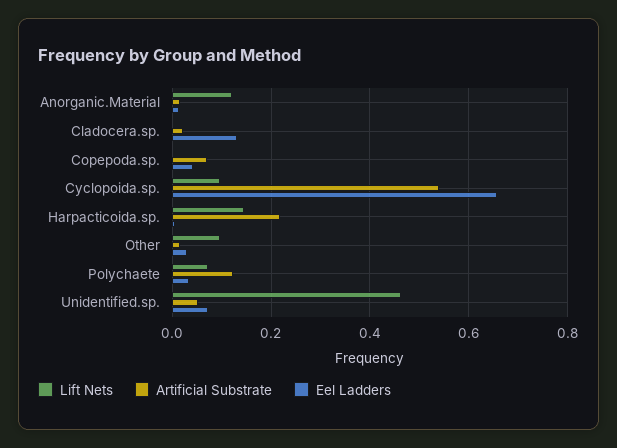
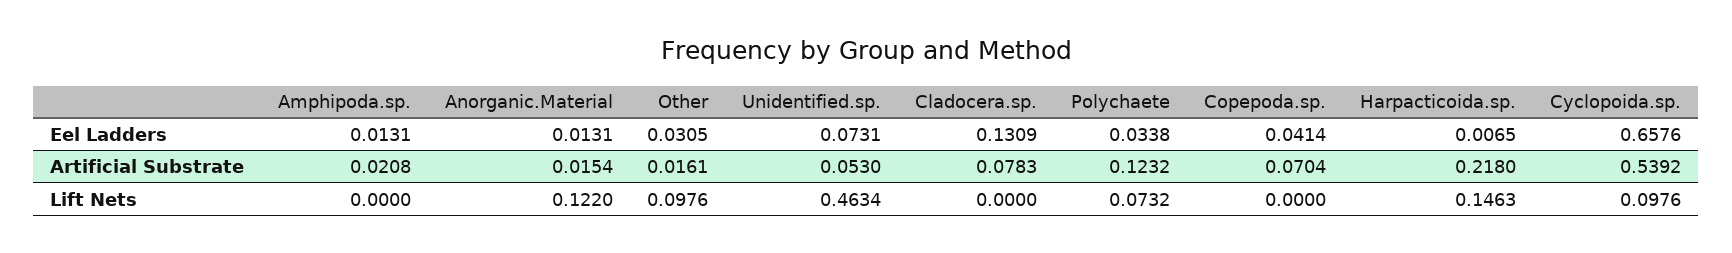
  {
    "Lift Nets": {
      "Anorganic.Material": 0.122,
      "Cladocera.sp.": 0,
      "Copepoda.sp.": 0,
      "Cyclopoida.sp.": 0.0976,
      "Harpacticoida.sp.": 0.1463,
      "Other": 0.0976,
      "Polychaete": 0.0732,
-     "Unidentified.sp.": 0.4634
+     "Unidentified.sp.": 0.4634,
+     "Amphipoda.sp.": 0
    },
    "Artificial Substrate": {
      "Anorganic.Material": 0.0154,
-     "Cladocera.sp.": 0.02,
+     "Cladocera.sp.": 0.0783,
      "Copepoda.sp.": 0.0704,
      "Cyclopoida.sp.": 0.5392,
      "Harpacticoida.sp.": 0.218,
      "Other": 0.0161,
      "Polychaete": 0.1232,
-     "Unidentified.sp.": 0.053
+     "Unidentified.sp.": 0.053,
+     "Amphipoda.sp.": 0.0208
    },
    "Eel Ladders": {
      "Anorganic.Material": 0.0131,
      "Cladocera.sp.": 0.1309,
      "Copepoda.sp.": 0.0414,
      "Cyclopoida.sp.": 0.6576,
      "Harpacticoida.sp.": 0.0065,
      "Other": 0.0305,
      "Polychaete": 0.0338,
-     "Unidentified.sp.": 0.0731
+     "Unidentified.sp.": 0.0731,
+     "Amphipoda.sp.": 0.0131
    }
  }

